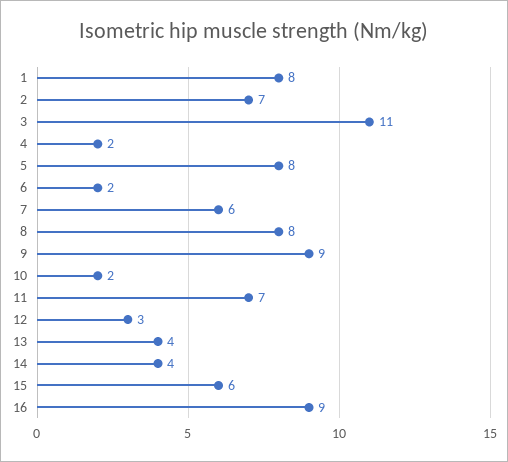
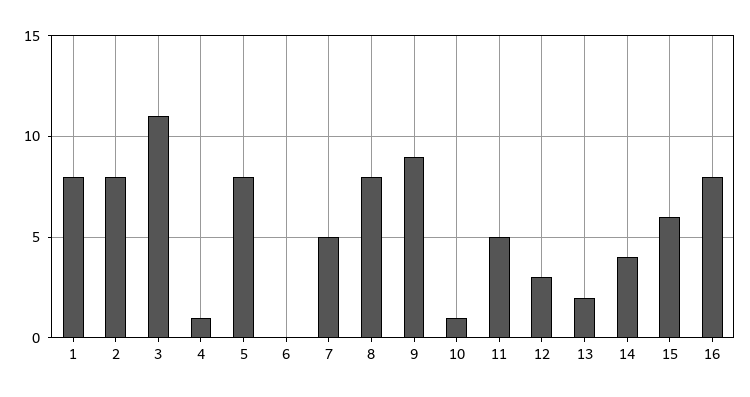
  {
    "1": 8,
-   "2": 7,
+   "2": 8,
    "3": 11,
-   "4": 2,
+   "4": 1,
    "5": 8,
-   "6": 2,
+   "6": 0,
-   "7": 6,
+   "7": 5,
    "8": 8,
    "9": 9,
-   "10": 2,
+   "10": 1,
-   "11": 7,
+   "11": 5,
    "12": 3,
-   "13": 4,
+   "13": 2,
    "14": 4,
    "15": 6,
-   "16": 9
+   "16": 8
  }

